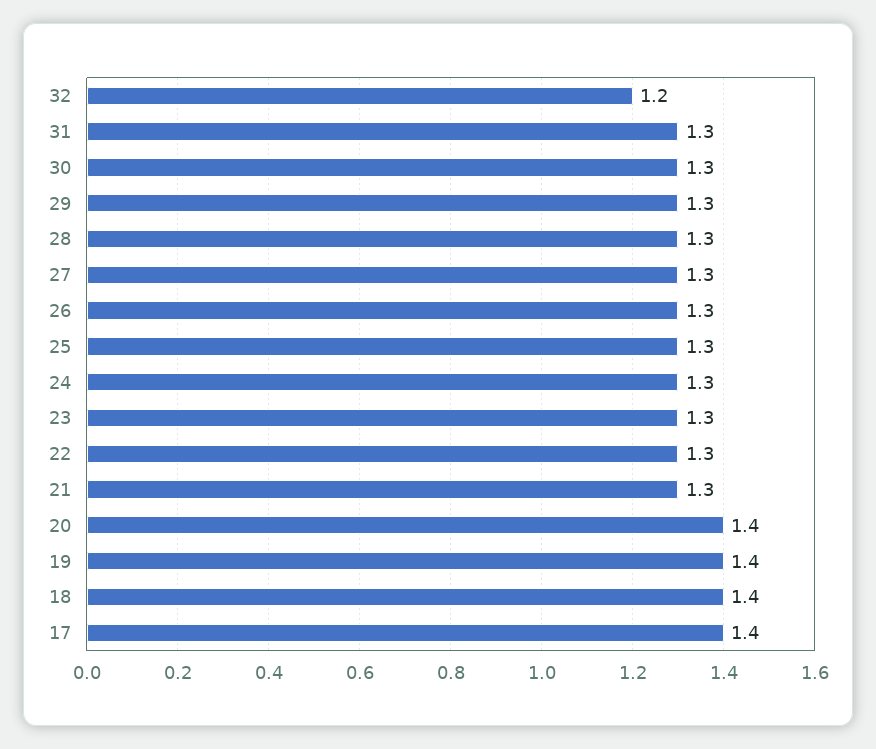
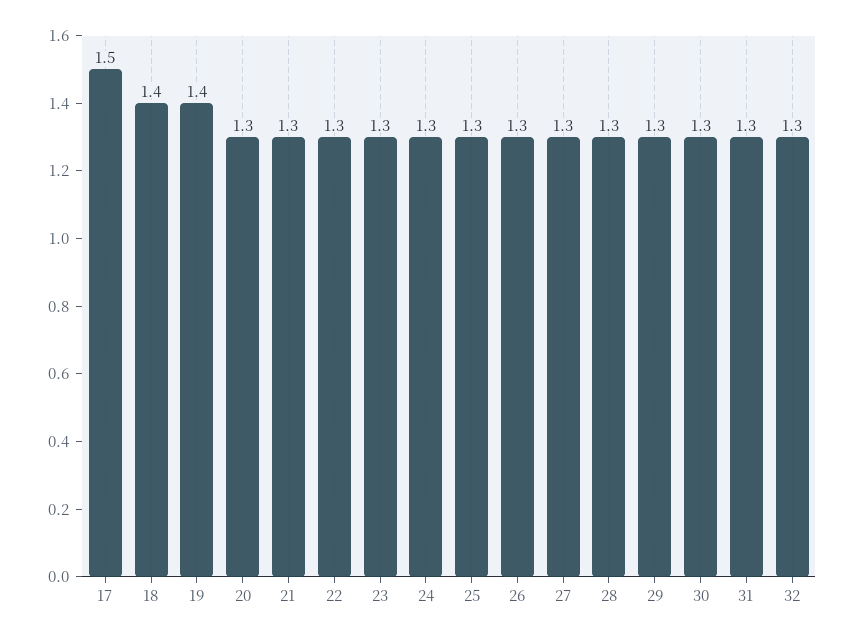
  {
-   "32": 1.2,
+   "32": 1.3,
    "31": 1.3,
    "30": 1.3,
    "29": 1.3,
    "28": 1.3,
    "27": 1.3,
    "26": 1.3,
    "25": 1.3,
    "24": 1.3,
    "23": 1.3,
    "22": 1.3,
    "21": 1.3,
-   "20": 1.4,
+   "20": 1.3,
    "19": 1.4,
    "18": 1.4,
-   "17": 1.4
+   "17": 1.5
  }

